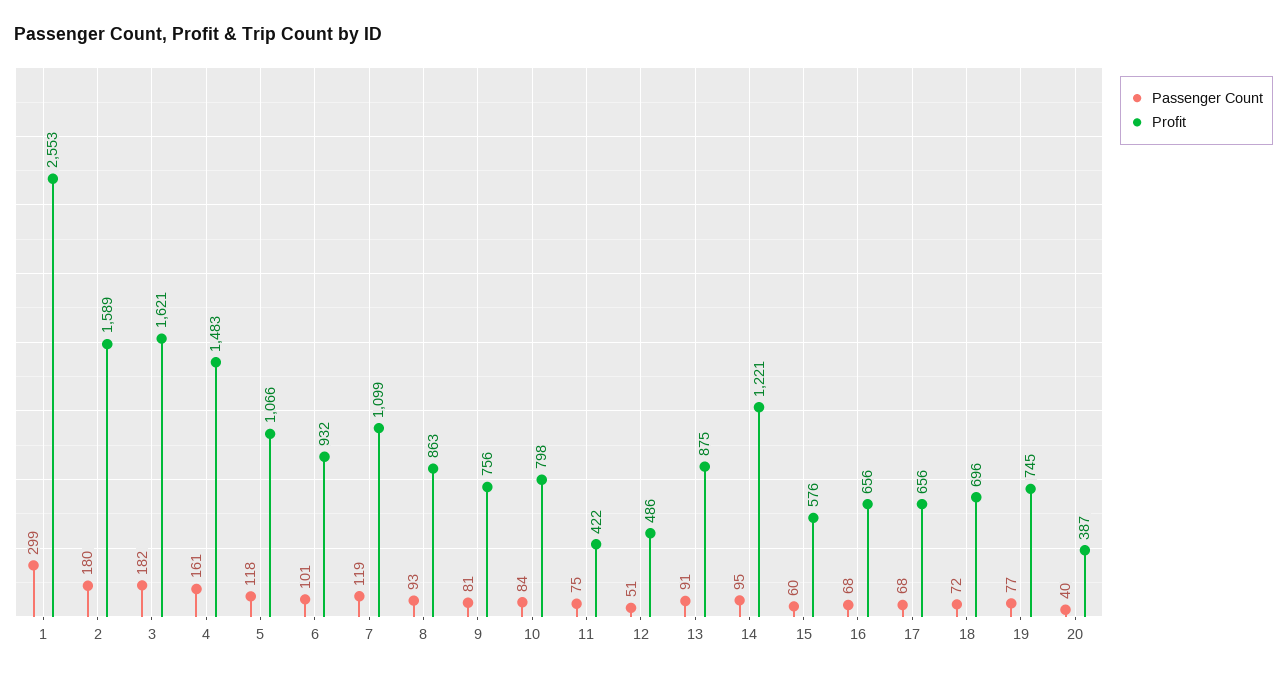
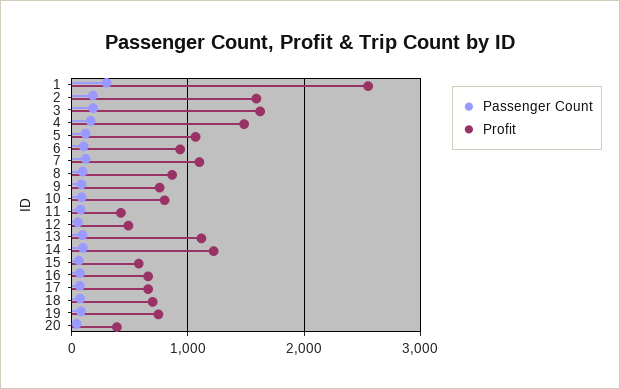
  {
    "Passenger Count": {
      "1": 299,
      "2": 180,
      "3": 182,
      "4": 161,
      "5": 118,
      "6": 101,
      "7": 119,
      "8": 93,
      "9": 81,
      "10": 84,
      "11": 75,
      "12": 51,
      "13": 91,
      "14": 95,
      "15": 60,
      "16": 68,
      "17": 68,
      "18": 72,
      "19": 77,
      "20": 40
    },
    "Profit": {
      "1": 2553,
      "2": 1589,
      "3": 1621,
      "4": 1483,
      "5": 1066,
      "6": 932,
      "7": 1099,
      "8": 863,
      "9": 756,
      "10": 798,
      "11": 422,
      "12": 486,
-     "13": 875,
+     "13": 1100,
      "14": 1221,
      "15": 576,
      "16": 656,
      "17": 656,
      "18": 696,
      "19": 745,
      "20": 387
    }
  }

